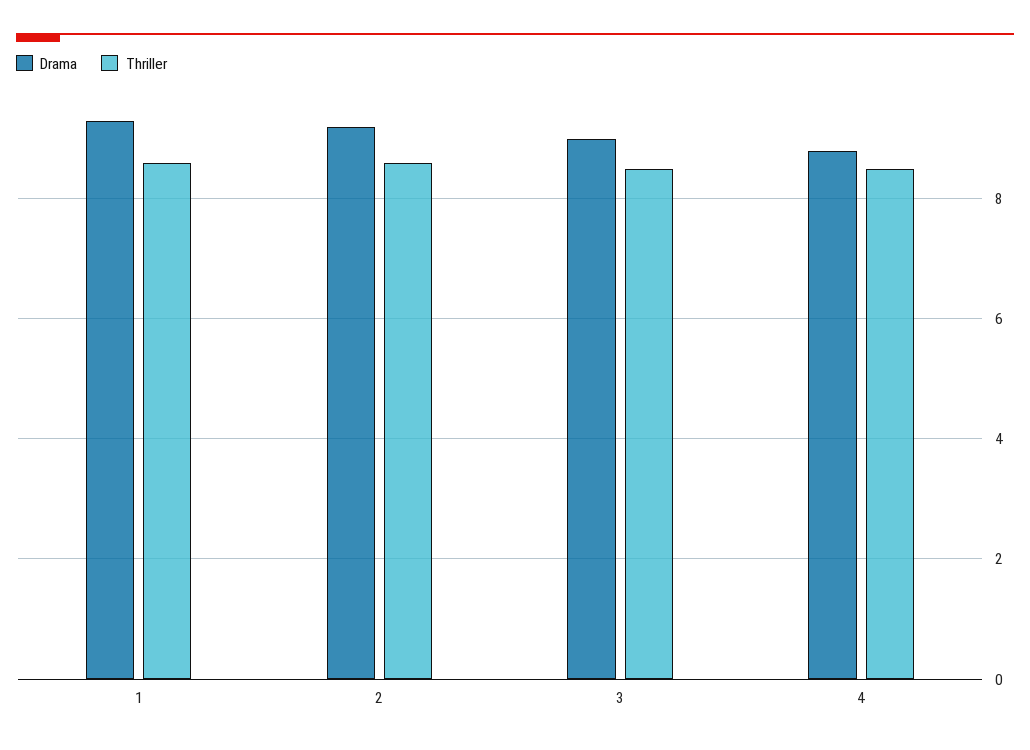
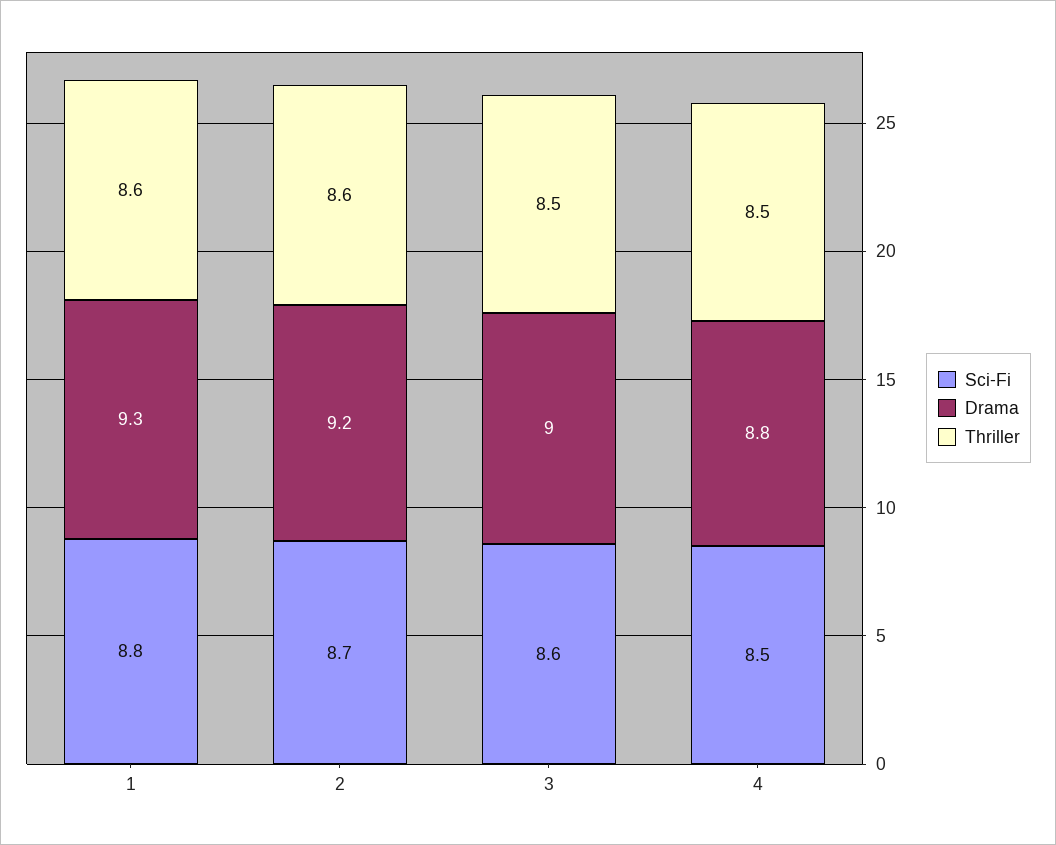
  {
    "Drama": {
      "1": 9.3,
      "2": 9.2,
      "3": 9,
      "4": 8.8
    },
    "Thriller": {
      "1": 8.6,
      "2": 8.6,
      "3": 8.5,
      "4": 8.5
-   }
+   },
+   "Sci-Fi": {
+     "1": 8.8,
+     "2": 8.7,
+     "3": 8.6,
+     "4": 8.5
+   }
  }

